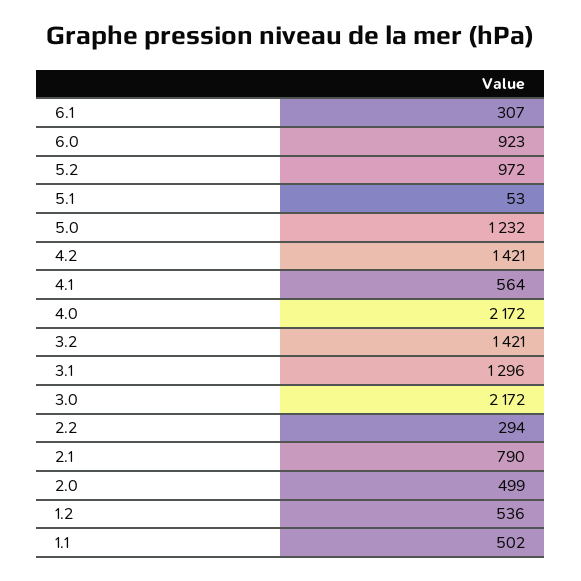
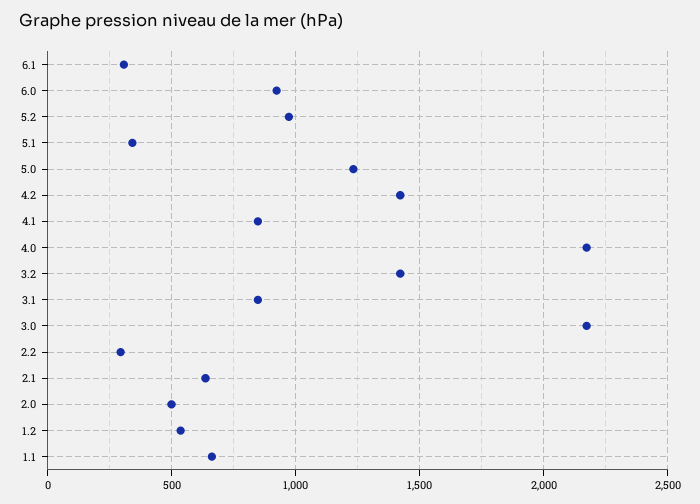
  {
    "6.1": 307,
    "6.0": 923,
    "5.2": 972,
-   "5.1": 53,
+   "5.1": 350,
    "5.0": 1232,
    "4.2": 1421,
-   "4.1": 564,
+   "4.1": 850,
    "4.0": 2172,
    "3.2": 1421,
-   "3.1": 1296,
+   "3.1": 850,
    "3.0": 2172,
    "2.2": 294,
-   "2.1": 790,
+   "2.1": 650,
    "2.0": 499,
    "1.2": 536,
-   "1.1": 502
+   "1.1": 650
  }

